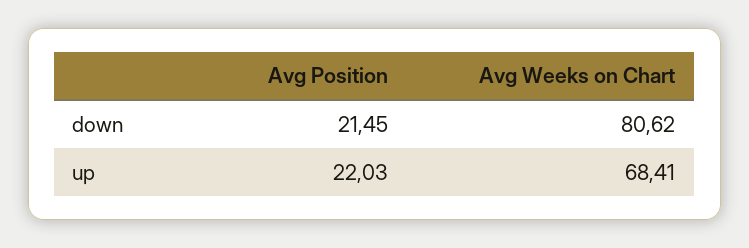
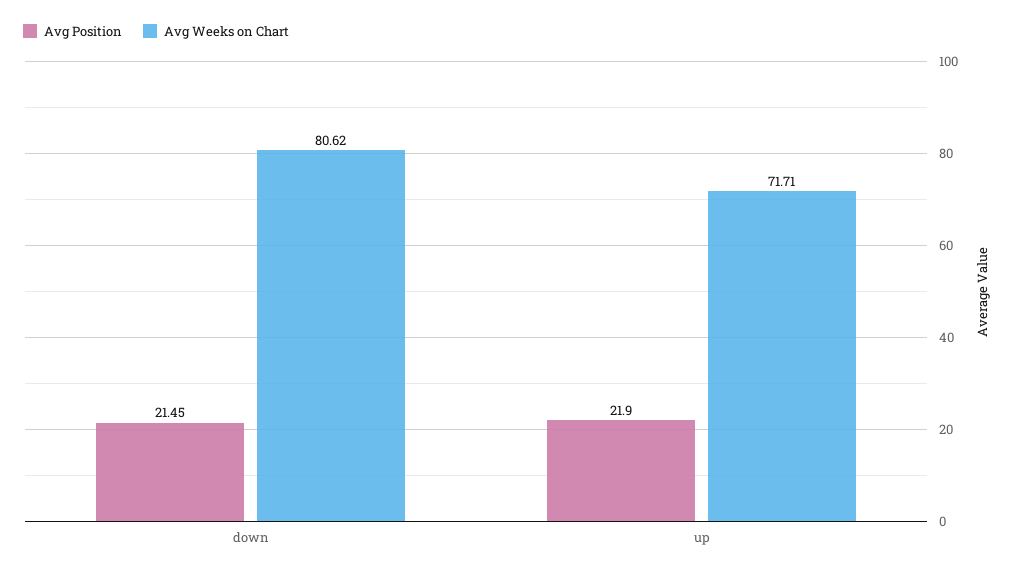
  {
    "Avg Position": {
      "down": 21.45,
-     "up": 22.03
+     "up": 21.9
    },
    "Avg Weeks on Chart": {
      "down": 80.62,
-     "up": 68.41
+     "up": 71.71
    }
  }

